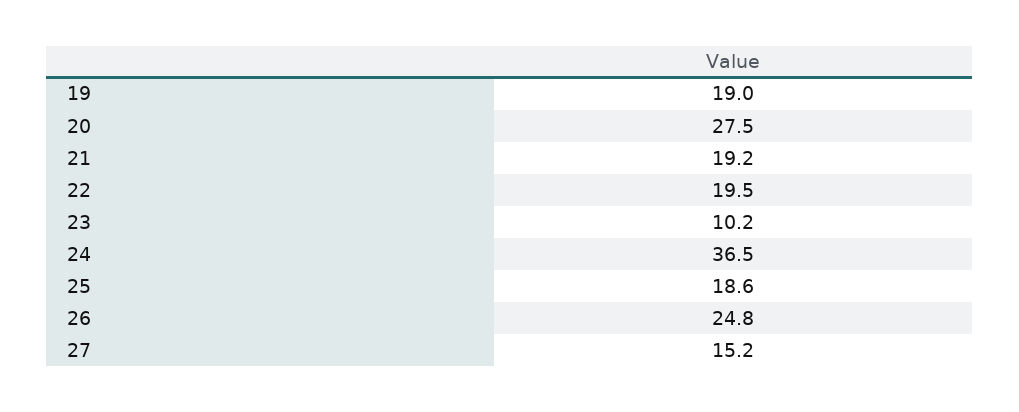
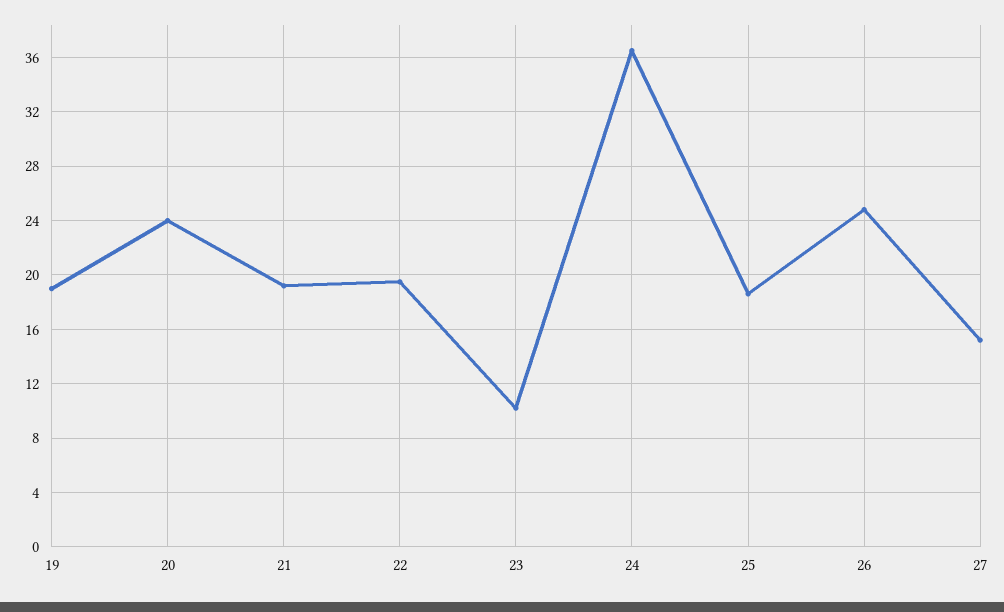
  {
    "19": 19,
-   "20": 27.5,
+   "20": 24,
    "21": 19.2,
    "22": 19.5,
    "23": 10.2,
    "24": 36.5,
    "25": 18.6,
    "26": 24.8,
    "27": 15.2
  }

